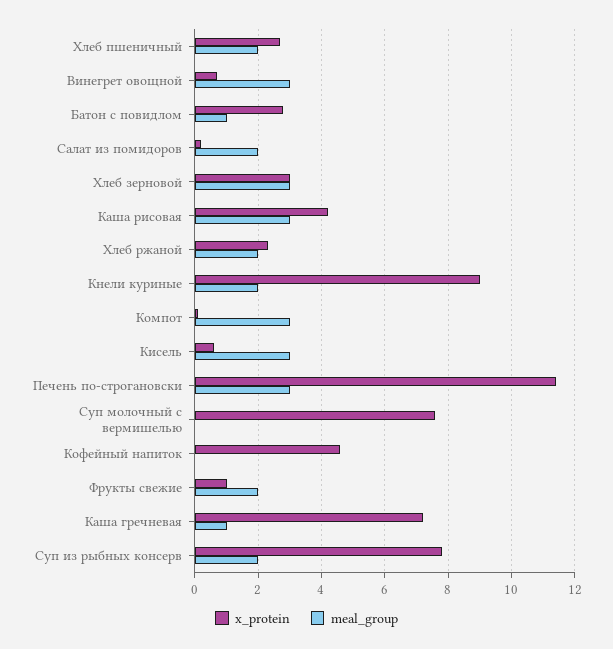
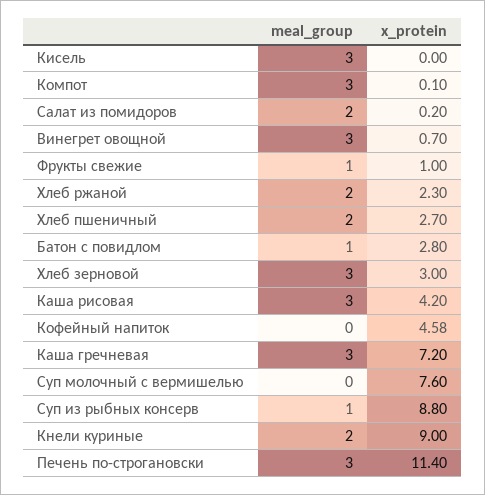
  {
    "x_protein": {
      "Хлеб пшеничный": 2.7,
      "Винегрет овощной": 0.7,
      "Батон с повидлом": 2.8,
      "Салат из помидоров": 0.2,
      "Хлеб зерновой": 3,
      "Каша рисовая": 4.2,
      "Хлеб ржаной": 2.3,
      "Кнели куриные": 9,
      "Компот": 0.1,
-     "Кисель": 0.6,
+     "Кисель": 0,
      "Печень по-строгановски": 11.4,
      "Суп молочный с вермишелью": 7.6,
      "Кофейный напиток": 4.58,
      "Фрукты свежие": 1,
      "Каша гречневая": 7.2,
-     "Суп из рыбных консерв": 7.8
+     "Суп из рыбных консерв": 8.8
    },
    "meal_group": {
      "Хлеб пшеничный": 2,
      "Винегрет овощной": 3,
      "Батон с повидлом": 1,
      "Салат из помидоров": 2,
      "Хлеб зерновой": 3,
      "Каша рисовая": 3,
      "Хлеб ржаной": 2,
      "Кнели куриные": 2,
      "Компот": 3,
      "Кисель": 3,
      "Печень по-строгановски": 3,
      "Суп молочный с вермишелью": 0,
      "Кофейный напиток": 0,
-     "Фрукты свежие": 2,
+     "Фрукты свежие": 1,
-     "Каша гречневая": 1,
+     "Каша гречневая": 3,
-     "Суп из рыбных консерв": 2
+     "Суп из рыбных консерв": 1
    }
  }

